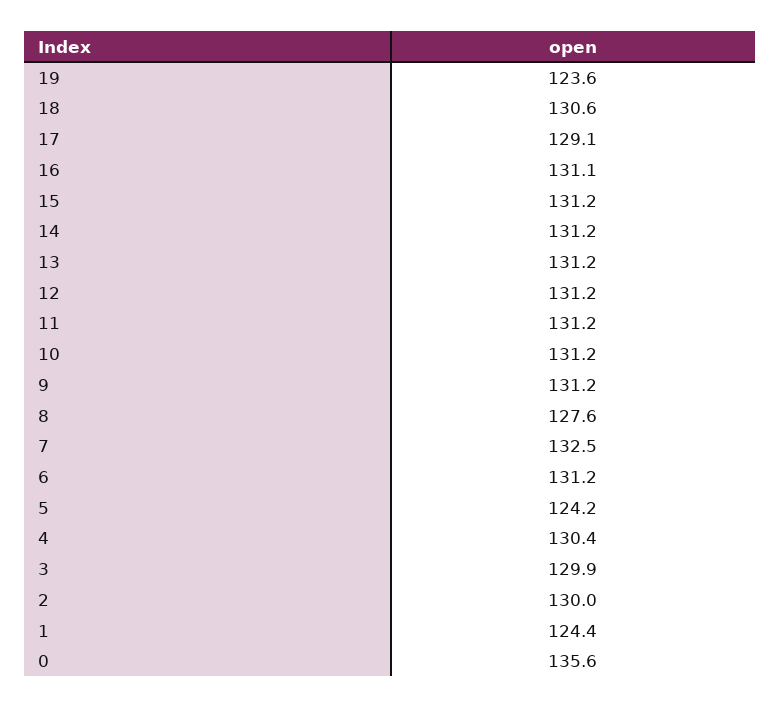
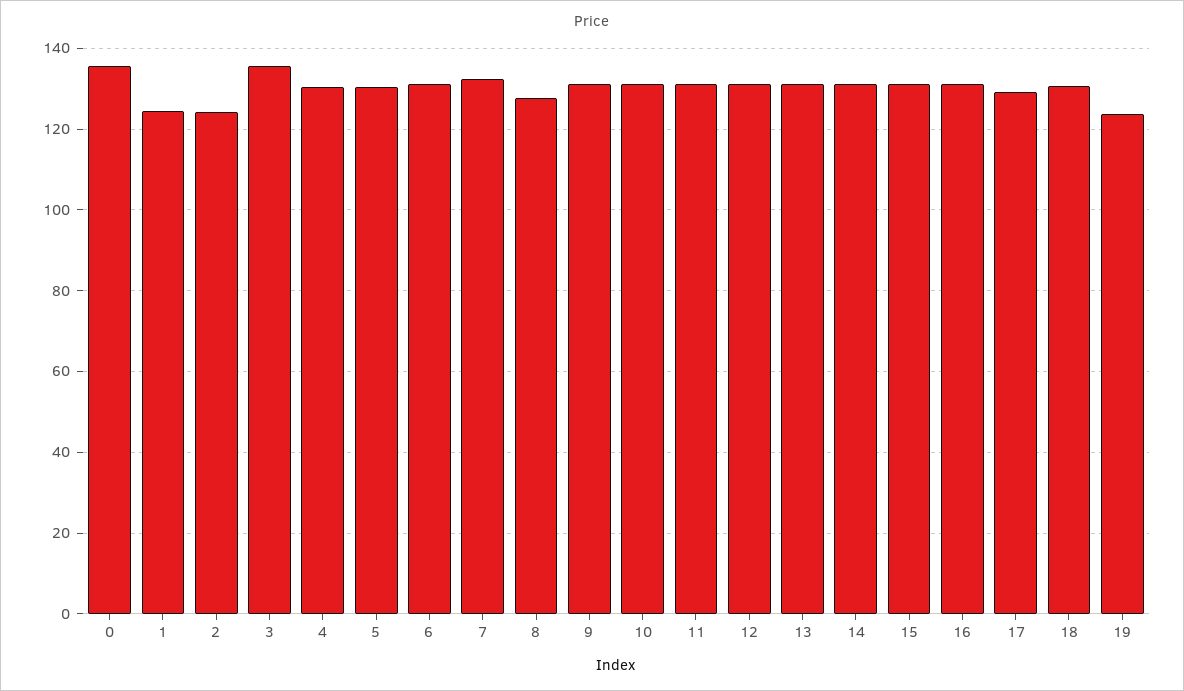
  {
    "19": 123.6,
    "18": 130.6,
    "17": 129.1,
    "16": 131.1,
    "15": 131.2,
    "14": 131.2,
    "13": 131.2,
    "12": 131.2,
    "11": 131.2,
    "10": 131.2,
    "9": 131.2,
    "8": 127.6,
    "7": 132.5,
    "6": 131.2,
-   "5": 124.2,
+   "5": 130,
    "4": 130.4,
-   "3": 129.9,
+   "3": 136,
-   "2": 130,
+   "2": 124,
    "1": 124.4,
    "0": 135.6
  }

